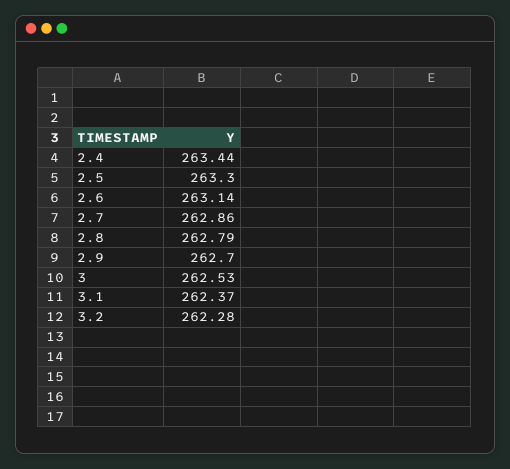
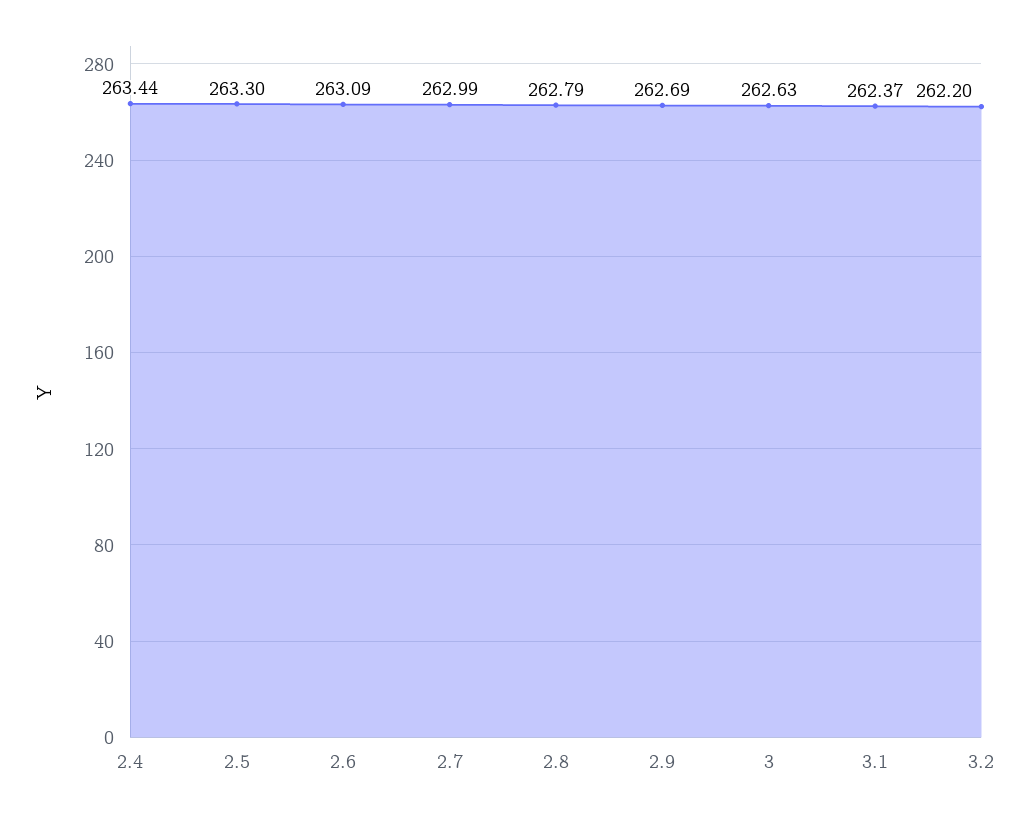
  {
    "2.4": 263.44,
    "2.5": 263.3,
-   "2.6": 263.14,
+   "2.6": 263.09,
-   "2.7": 262.86,
+   "2.7": 262.99,
    "2.8": 262.79,
-   "2.9": 262.7,
+   "2.9": 262.69,
-   "3": 262.53,
+   "3": 262.63,
    "3.1": 262.37,
-   "3.2": 262.28
+   "3.2": 262.2
  }

